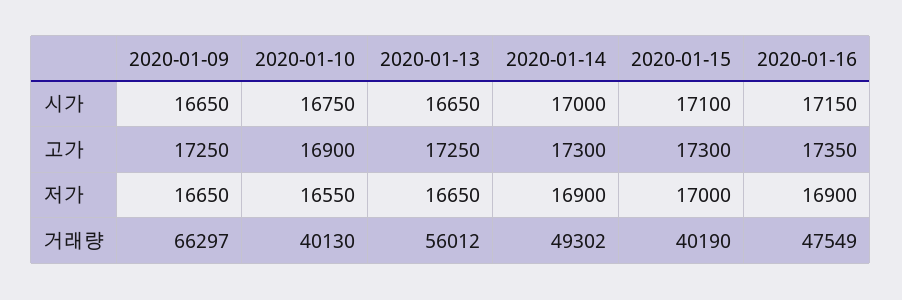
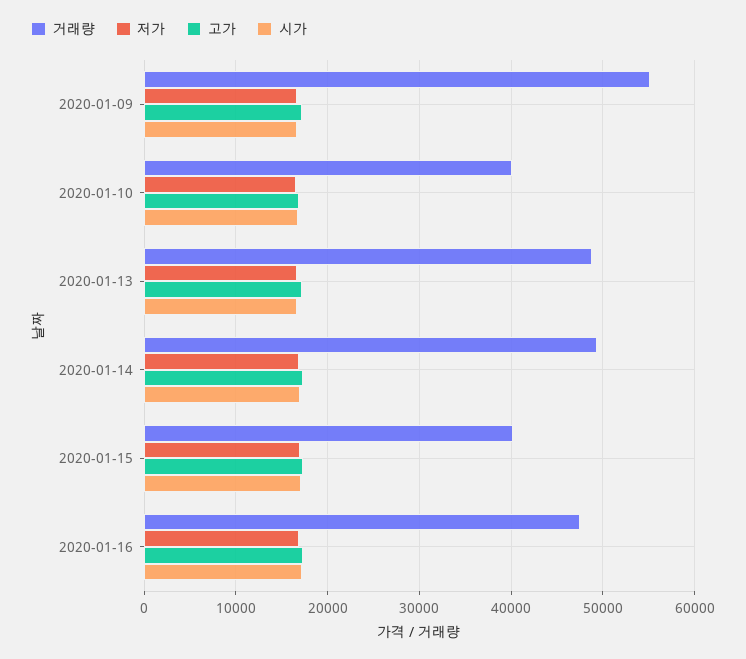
  {
    "시가": {
      "2020-01-09": 16650,
      "2020-01-10": 16750,
      "2020-01-13": 16650,
      "2020-01-14": 17000,
      "2020-01-15": 17100,
      "2020-01-16": 17150
    },
    "고가": {
      "2020-01-09": 17250,
      "2020-01-10": 16900,
      "2020-01-13": 17250,
      "2020-01-14": 17300,
      "2020-01-15": 17300,
      "2020-01-16": 17350
    },
    "저가": {
      "2020-01-09": 16650,
      "2020-01-10": 16550,
      "2020-01-13": 16650,
      "2020-01-14": 16900,
      "2020-01-15": 17000,
      "2020-01-16": 16900
    },
    "거래량": {
-     "2020-01-09": 66297,
+     "2020-01-09": 55000,
      "2020-01-10": 40130,
-     "2020-01-13": 56012,
+     "2020-01-13": 49000,
      "2020-01-14": 49302,
      "2020-01-15": 40190,
      "2020-01-16": 47549
    }
  }

